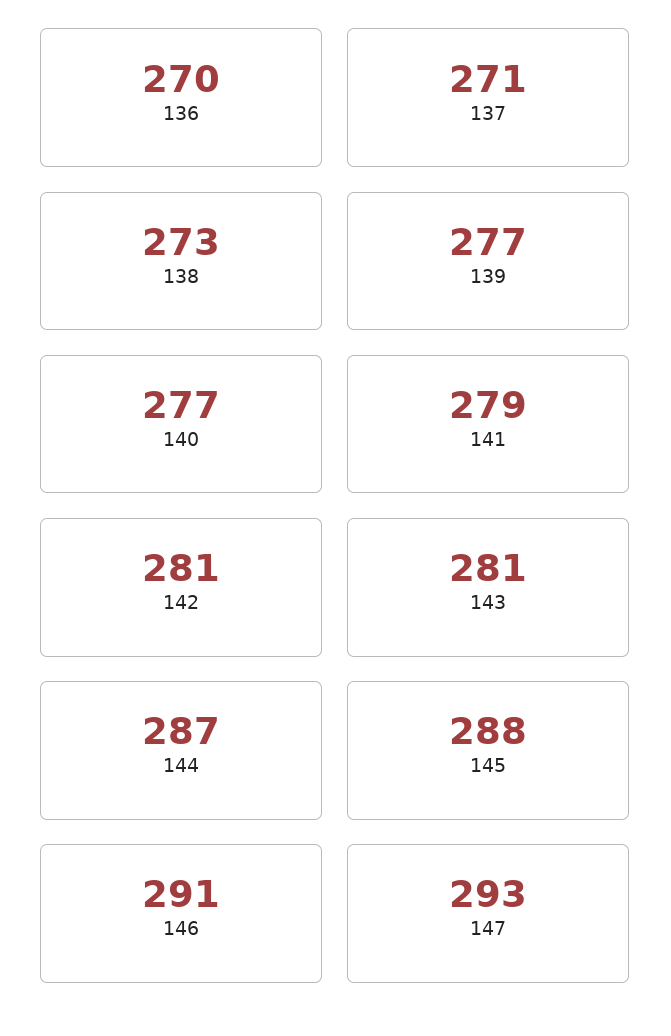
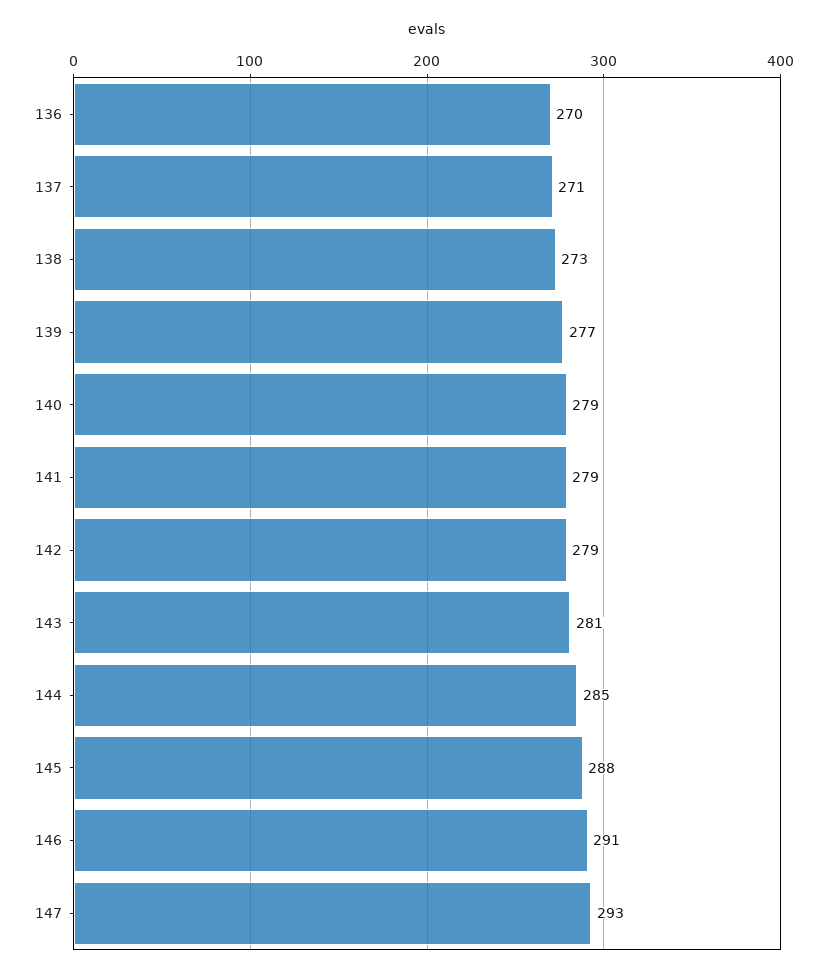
  {
    "136": 270,
    "137": 271,
    "138": 273,
    "139": 277,
-   "140": 277,
+   "140": 279,
    "141": 279,
-   "142": 281,
+   "142": 279,
    "143": 281,
-   "144": 287,
+   "144": 285,
    "145": 288,
    "146": 291,
    "147": 293
  }

